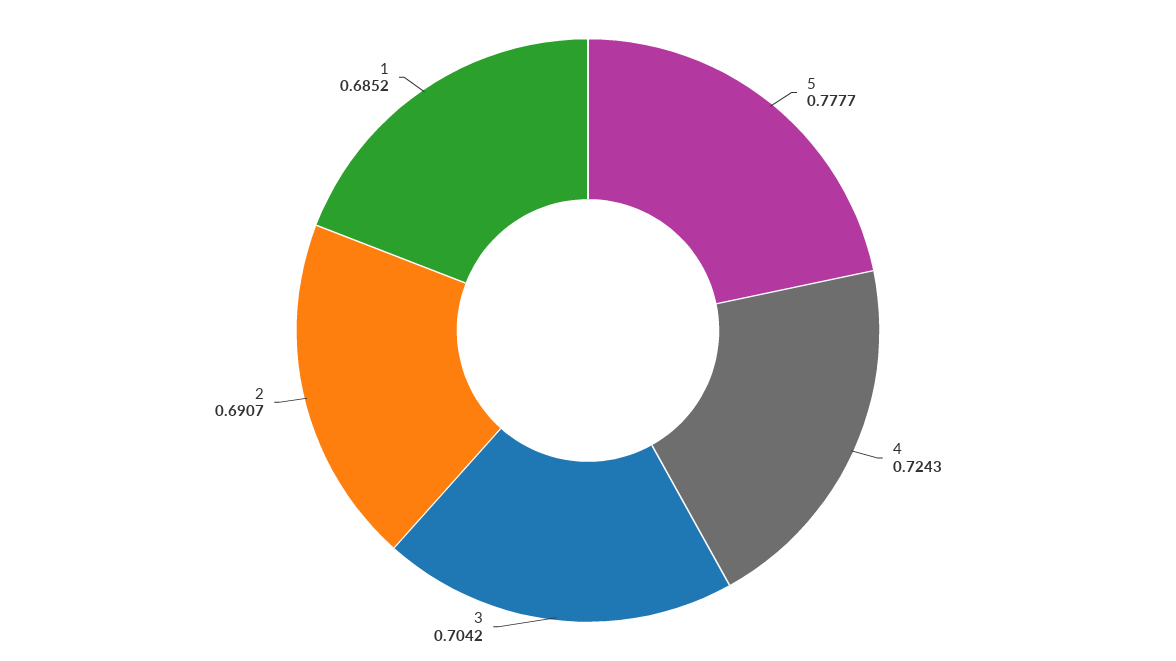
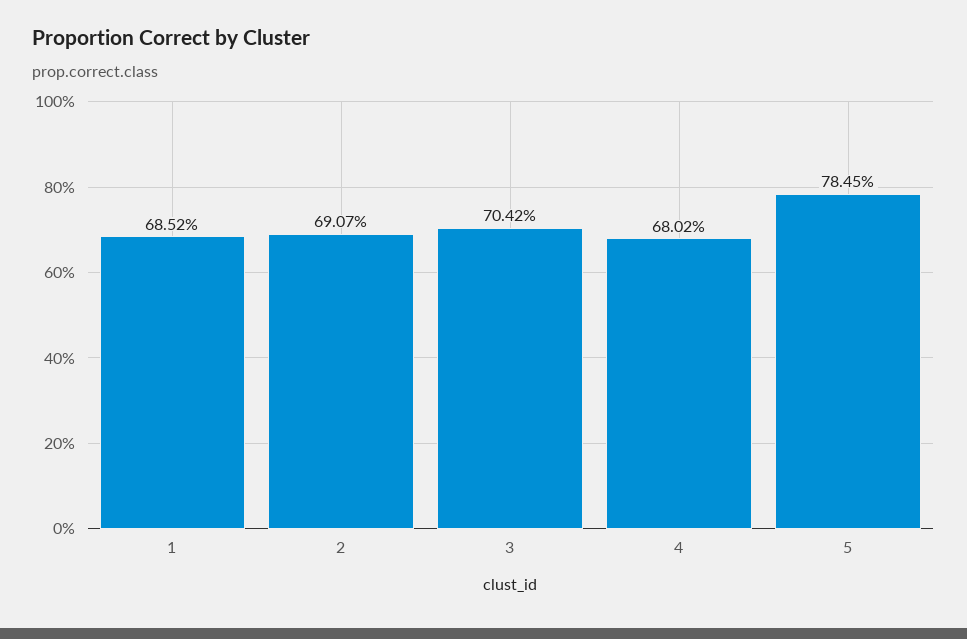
  {
-   "5": 0.7777,
+   "5": 0.7845,
-   "4": 0.7243,
+   "4": 0.6802,
    "3": 0.7042,
    "2": 0.6907,
    "1": 0.6852
  }

